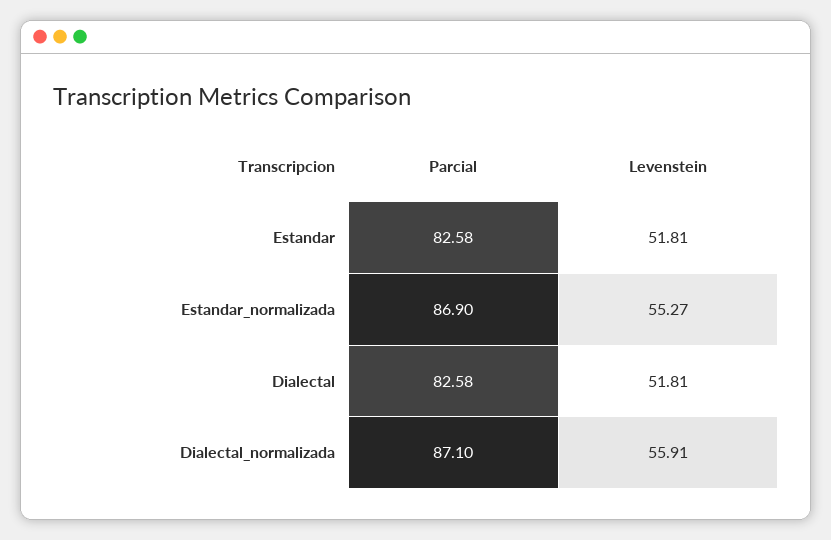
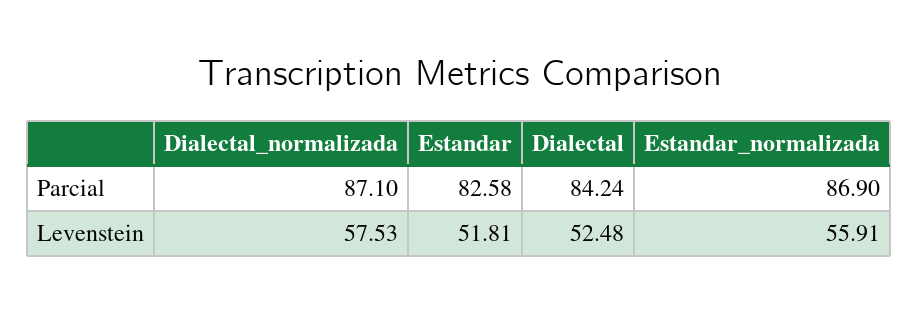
  {
    "Parcial": {
      "Estandar": 82.58,
      "Estandar_normalizada": 86.9,
-     "Dialectal": 82.58,
+     "Dialectal": 84.24,
      "Dialectal_normalizada": 87.1
    },
    "Levenstein": {
      "Estandar": 51.81,
-     "Estandar_normalizada": 55.27,
+     "Estandar_normalizada": 55.91,
-     "Dialectal": 51.81,
+     "Dialectal": 52.48,
-     "Dialectal_normalizada": 55.91
+     "Dialectal_normalizada": 57.53
    }
  }

